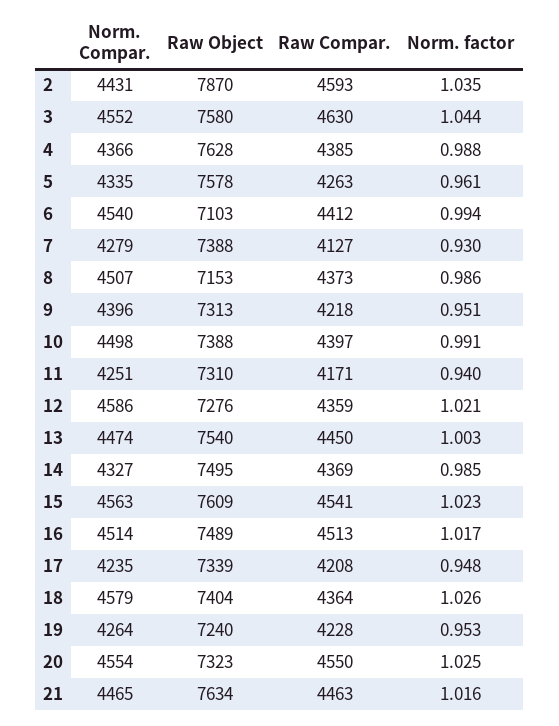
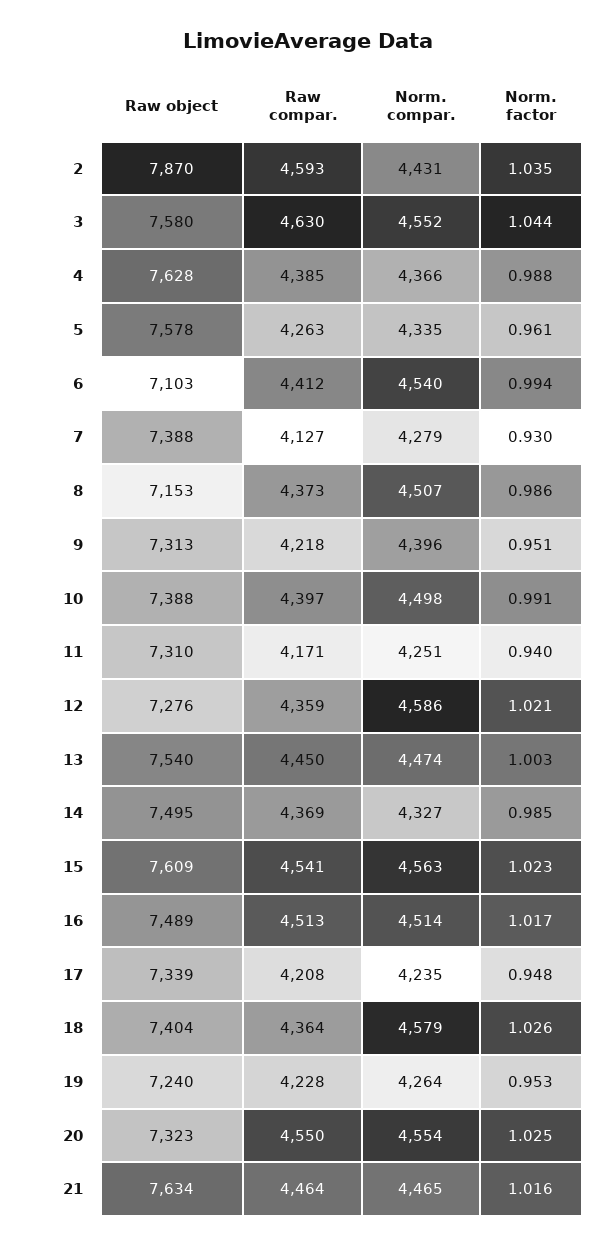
  {
    "Norm. Compar.": {
      "2": 4431,
      "3": 4552,
      "4": 4366,
      "5": 4335,
      "6": 4540,
      "7": 4279,
      "8": 4507,
      "9": 4396,
      "10": 4498,
      "11": 4251,
      "12": 4586,
      "13": 4474,
      "14": 4327,
      "15": 4563,
      "16": 4514,
      "17": 4235,
      "18": 4579,
      "19": 4264,
      "20": 4554,
      "21": 4465
    },
    "Raw Object": {
      "2": 7870,
      "3": 7580,
      "4": 7628,
      "5": 7578,
      "6": 7103,
      "7": 7388,
      "8": 7153,
      "9": 7313,
      "10": 7388,
      "11": 7310,
      "12": 7276,
      "13": 7540,
      "14": 7495,
      "15": 7609,
      "16": 7489,
      "17": 7339,
      "18": 7404,
      "19": 7240,
      "20": 7323,
      "21": 7634
    },
    "Raw Compar.": {
      "2": 4593,
      "3": 4630,
      "4": 4385,
      "5": 4263,
      "6": 4412,
      "7": 4127,
      "8": 4373,
      "9": 4218,
      "10": 4397,
      "11": 4171,
      "12": 4359,
      "13": 4450,
      "14": 4369,
      "15": 4541,
      "16": 4513,
      "17": 4208,
      "18": 4364,
      "19": 4228,
      "20": 4550,
-     "21": 4463
+     "21": 4464
    },
    "Norm. factor": {
      "2": 1.035,
      "3": 1.044,
      "4": 0.988,
      "5": 0.961,
      "6": 0.994,
      "7": 0.93,
      "8": 0.986,
      "9": 0.951,
      "10": 0.991,
      "11": 0.94,
      "12": 1.021,
      "13": 1.003,
      "14": 0.985,
      "15": 1.023,
      "16": 1.017,
      "17": 0.948,
      "18": 1.026,
      "19": 0.953,
      "20": 1.025,
      "21": 1.016
    }
  }

